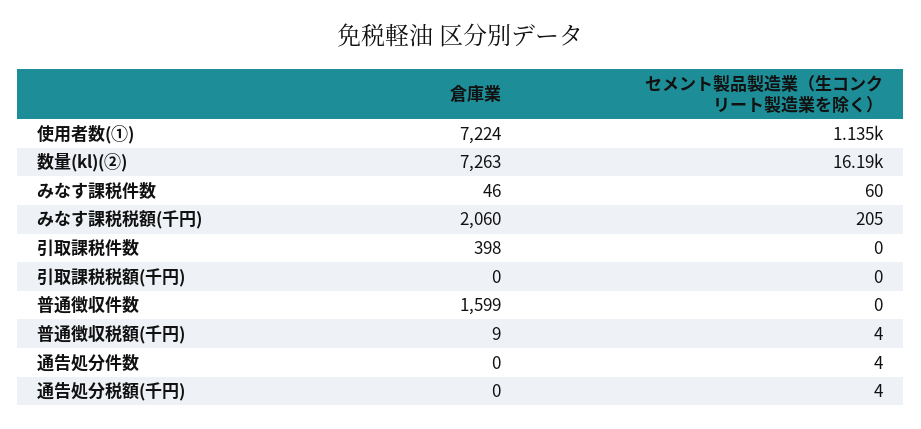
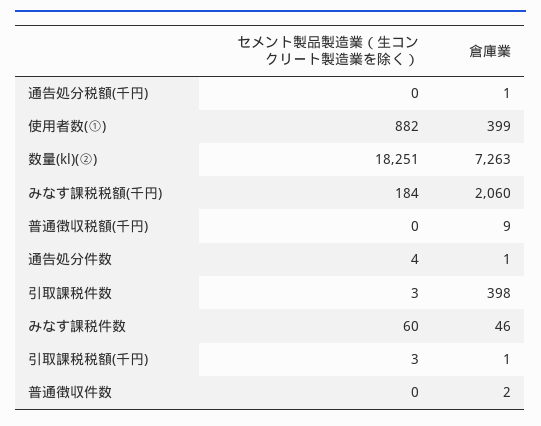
  {
    "倉庫業": {
-     "使用者数(①)": 7224,
+     "使用者数(①)": 399,
      "数量(kl)(②)": 7263,
      "みなす課税件数": 46,
      "みなす課税税額(千円)": 2060,
      "引取課税件数": 398,
-     "引取課税税額(千円)": 0,
+     "引取課税税額(千円)": 1,
-     "普通徴収件数": 1599,
+     "普通徴収件数": 2,
      "普通徴収税額(千円)": 9,
-     "通告処分件数": 0,
+     "通告処分件数": 1,
-     "通告処分税額(千円)": 0
+     "通告処分税額(千円)": 1
    },
    "セメント製品製造業（生コンクリート製造業を除く）": {
-     "使用者数(①)": 1135,
+     "使用者数(①)": 882,
-     "数量(kl)(②)": 16190,
+     "数量(kl)(②)": 18251,
      "みなす課税件数": 60,
-     "みなす課税税額(千円)": 205,
+     "みなす課税税額(千円)": 184,
-     "引取課税件数": 0,
+     "引取課税件数": 3,
-     "引取課税税額(千円)": 0,
+     "引取課税税額(千円)": 3,
      "普通徴収件数": 0,
-     "普通徴収税額(千円)": 4,
+     "普通徴収税額(千円)": 0,
      "通告処分件数": 4,
-     "通告処分税額(千円)": 4
+     "通告処分税額(千円)": 0
    }
  }

